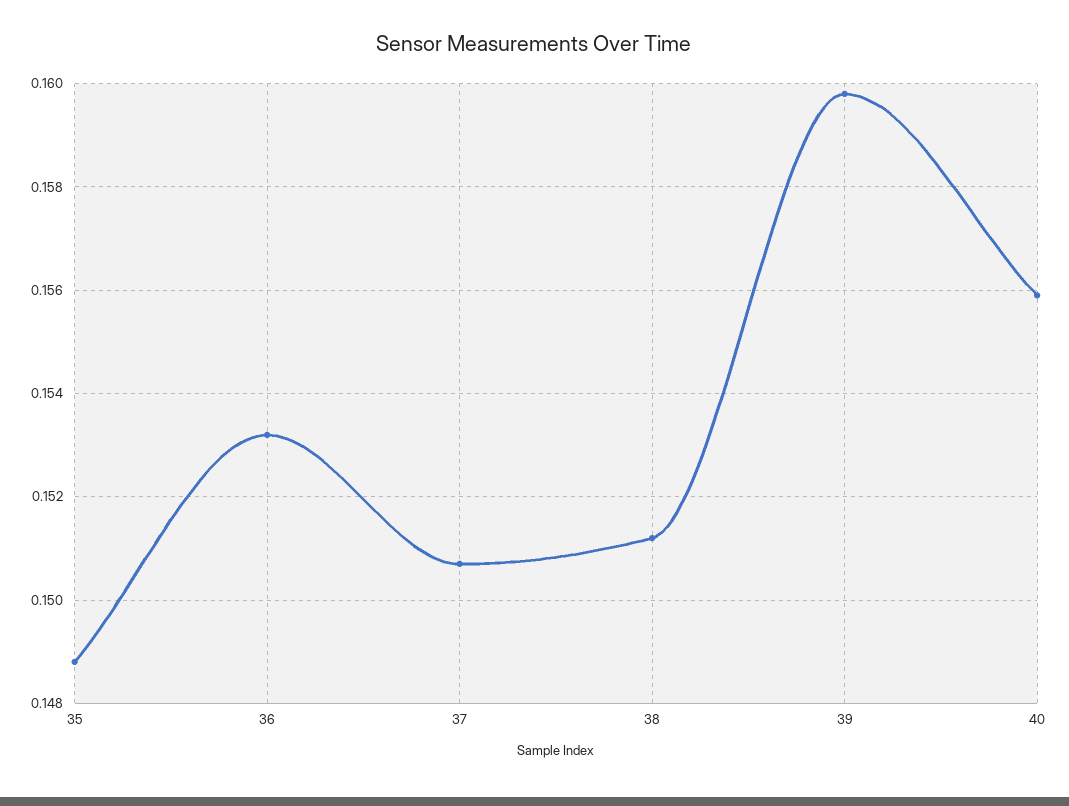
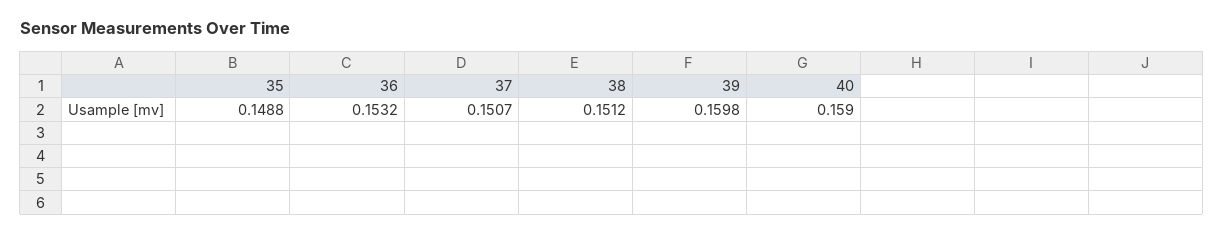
  {
    "35": 0.1488,
    "36": 0.1532,
    "37": 0.1507,
    "38": 0.1512,
    "39": 0.1598,
-   "40": 0.156
+   "40": 0.159
  }

